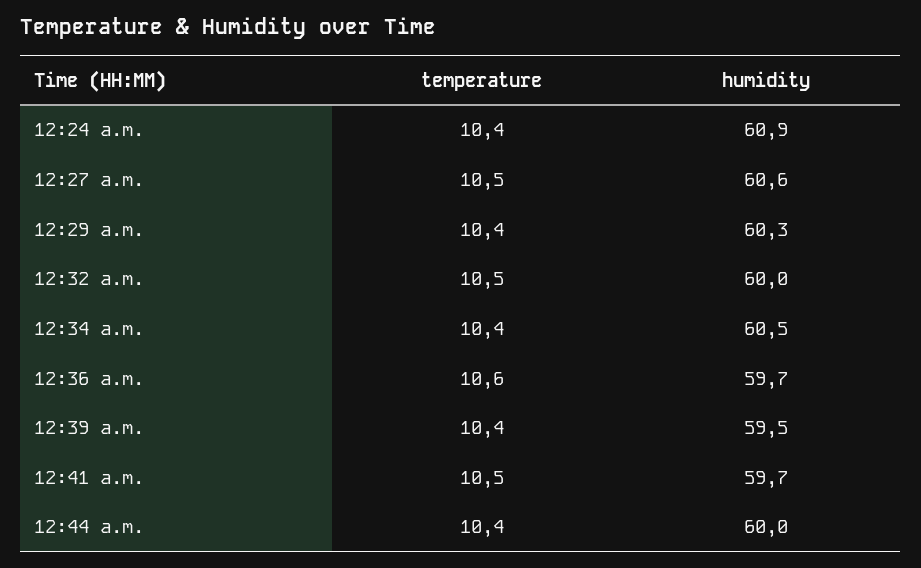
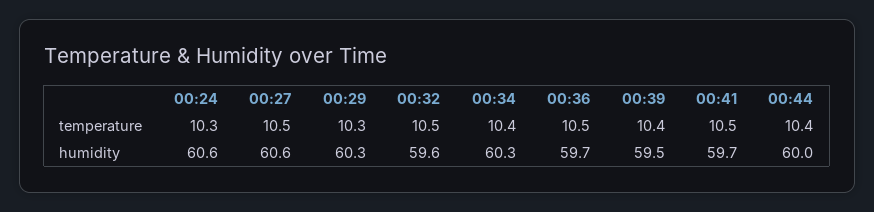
  {
    "temperature": {
-     "12:24 a.m.": 10.4,
+     "12:24 a.m.": 10.3,
      "12:27 a.m.": 10.5,
-     "12:29 a.m.": 10.4,
+     "12:29 a.m.": 10.3,
      "12:32 a.m.": 10.5,
      "12:34 a.m.": 10.4,
-     "12:36 a.m.": 10.6,
+     "12:36 a.m.": 10.5,
      "12:39 a.m.": 10.4,
      "12:41 a.m.": 10.5,
      "12:44 a.m.": 10.4
    },
    "humidity": {
-     "12:24 a.m.": 60.9,
+     "12:24 a.m.": 60.6,
      "12:27 a.m.": 60.6,
      "12:29 a.m.": 60.3,
-     "12:32 a.m.": 60,
+     "12:32 a.m.": 59.6,
-     "12:34 a.m.": 60.5,
+     "12:34 a.m.": 60.3,
      "12:36 a.m.": 59.7,
      "12:39 a.m.": 59.5,
      "12:41 a.m.": 59.7,
      "12:44 a.m.": 60
    }
  }

